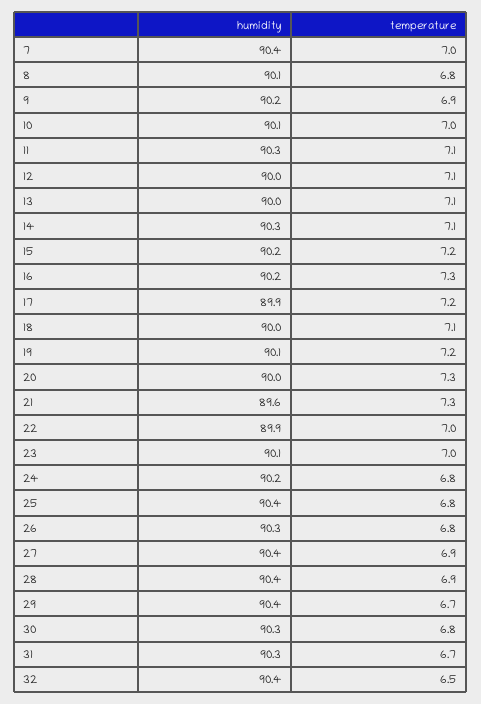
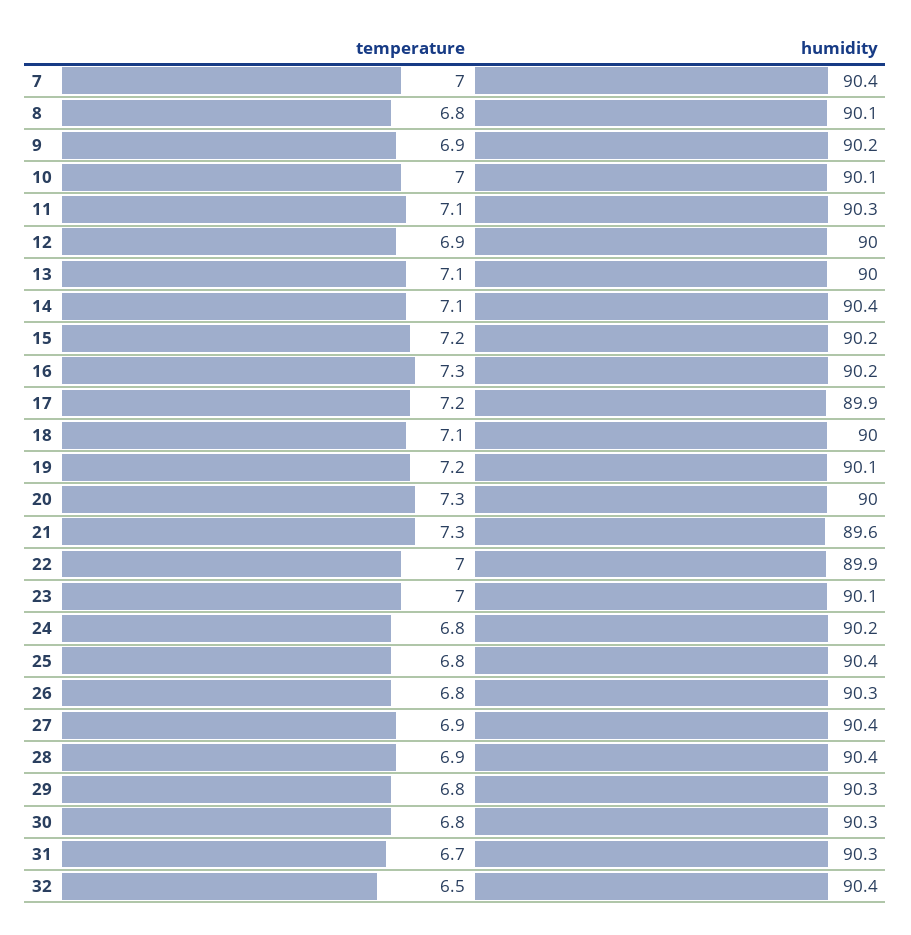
  {
    "humidity": {
      "7": 90.4,
      "8": 90.1,
      "9": 90.2,
      "10": 90.1,
      "11": 90.3,
      "12": 90,
      "13": 90,
-     "14": 90.3,
+     "14": 90.4,
      "15": 90.2,
      "16": 90.2,
      "17": 89.9,
      "18": 90,
      "19": 90.1,
      "20": 90,
      "21": 89.6,
      "22": 89.9,
      "23": 90.1,
      "24": 90.2,
      "25": 90.4,
      "26": 90.3,
      "27": 90.4,
      "28": 90.4,
-     "29": 90.4,
+     "29": 90.3,
      "30": 90.3,
      "31": 90.3,
      "32": 90.4
    },
    "temperature": {
      "7": 7,
      "8": 6.8,
      "9": 6.9,
      "10": 7,
      "11": 7.1,
-     "12": 7.1,
+     "12": 6.9,
      "13": 7.1,
      "14": 7.1,
      "15": 7.2,
      "16": 7.3,
      "17": 7.2,
      "18": 7.1,
      "19": 7.2,
      "20": 7.3,
      "21": 7.3,
      "22": 7,
      "23": 7,
      "24": 6.8,
      "25": 6.8,
      "26": 6.8,
      "27": 6.9,
      "28": 6.9,
-     "29": 6.7,
+     "29": 6.8,
      "30": 6.8,
      "31": 6.7,
      "32": 6.5
    }
  }

